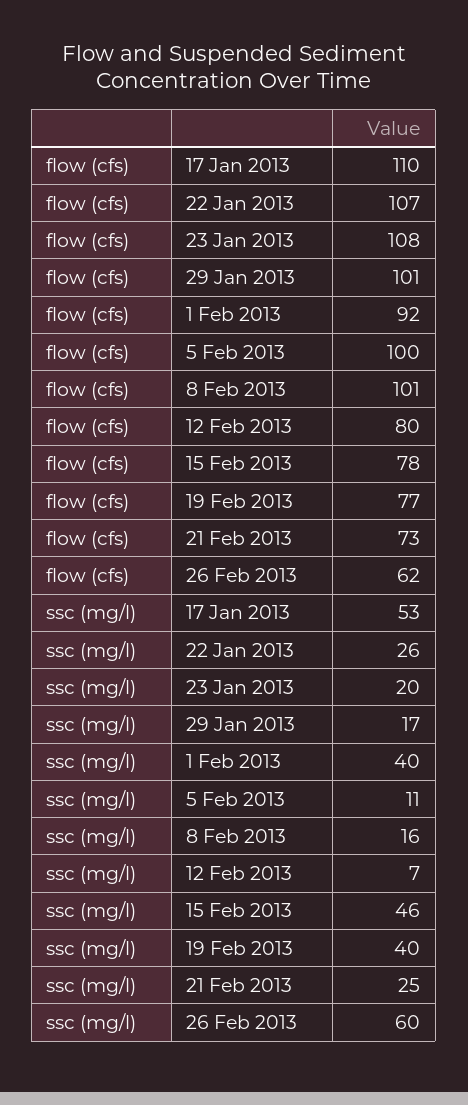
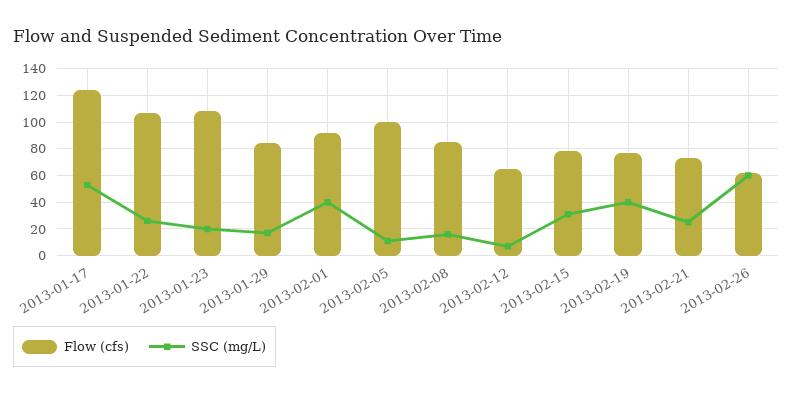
  {
    "flow (cfs)": {
-     "17 Jan 2013": 110,
+     "17 Jan 2013": 125,
      "22 Jan 2013": 107,
      "23 Jan 2013": 108,
-     "29 Jan 2013": 101,
+     "29 Jan 2013": 85,
      "1 Feb 2013": 92,
      "5 Feb 2013": 100,
-     "8 Feb 2013": 101,
+     "8 Feb 2013": 85,
-     "12 Feb 2013": 80,
+     "12 Feb 2013": 65,
      "15 Feb 2013": 78,
      "19 Feb 2013": 77,
      "21 Feb 2013": 73,
      "26 Feb 2013": 62
    },
    "ssc (mg/l)": {
      "17 Jan 2013": 53,
      "22 Jan 2013": 26,
      "23 Jan 2013": 20,
      "29 Jan 2013": 17,
      "1 Feb 2013": 40,
      "5 Feb 2013": 11,
      "8 Feb 2013": 16,
      "12 Feb 2013": 7,
-     "15 Feb 2013": 46,
+     "15 Feb 2013": 30,
      "19 Feb 2013": 40,
      "21 Feb 2013": 25,
      "26 Feb 2013": 60
    }
  }

